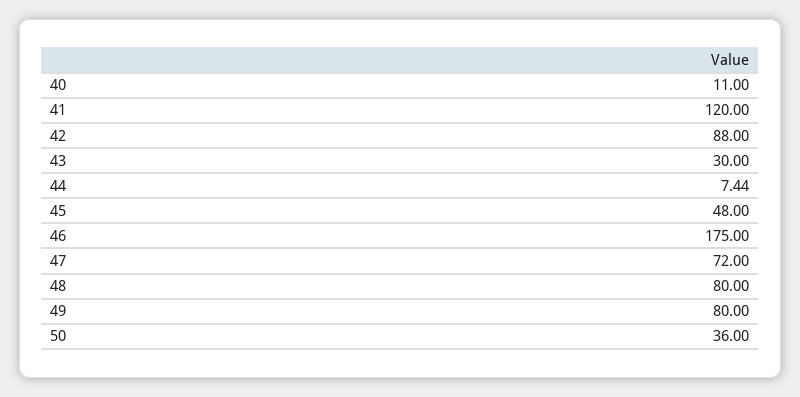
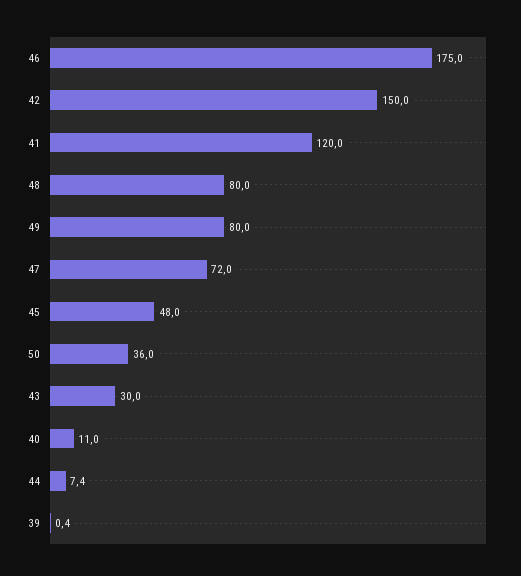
  {
    "40": 11,
    "41": 120,
-   "42": 88,
+   "42": 150,
    "43": 30,
    "44": 7.44,
    "45": 48,
    "46": 175,
    "47": 72,
    "48": 80,
    "49": 80,
-   "50": 36
+   "50": 36,
+   "39": 0.4
  }

